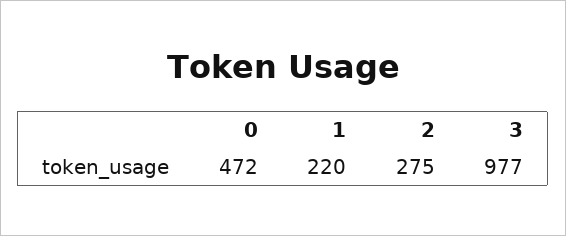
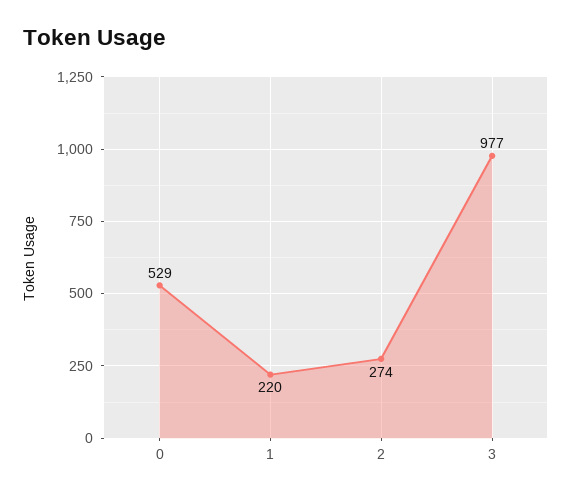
  {
-   "0": 472,
+   "0": 529,
    "1": 220,
-   "2": 275,
+   "2": 274,
    "3": 977
  }

